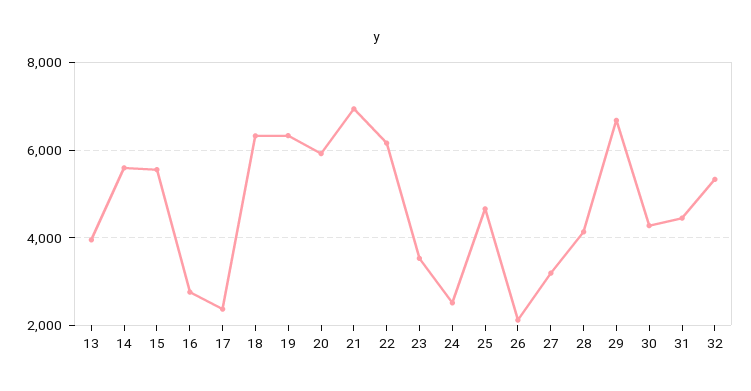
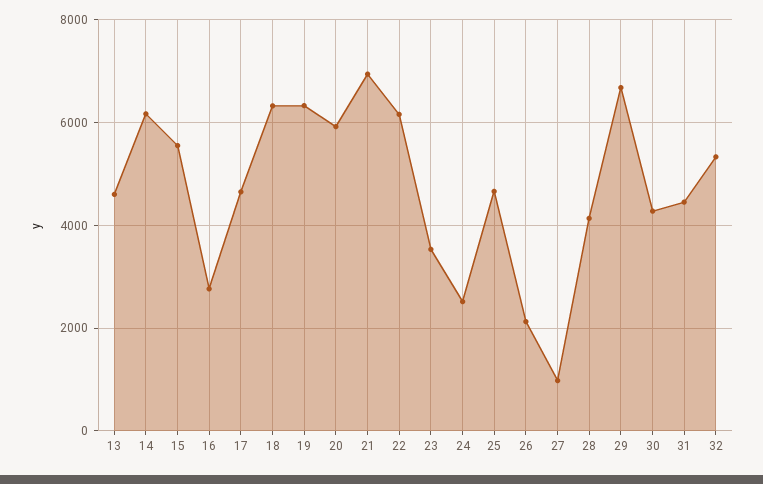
  {
-   "13": 4000,
+   "13": 4600,
-   "14": 5600,
+   "14": 6200,
    "15": 5600,
    "16": 2800,
-   "17": 2400,
+   "17": 4600,
    "18": 6400,
    "19": 6400,
    "20": 6000,
    "21": 7000,
    "22": 6200,
    "23": 3600,
    "24": 2600,
    "25": 4600,
    "26": 2200,
-   "27": 3200,
+   "27": 1000,
    "28": 4200,
    "29": 6600,
    "30": 4200,
    "31": 4400,
    "32": 5400
  }

